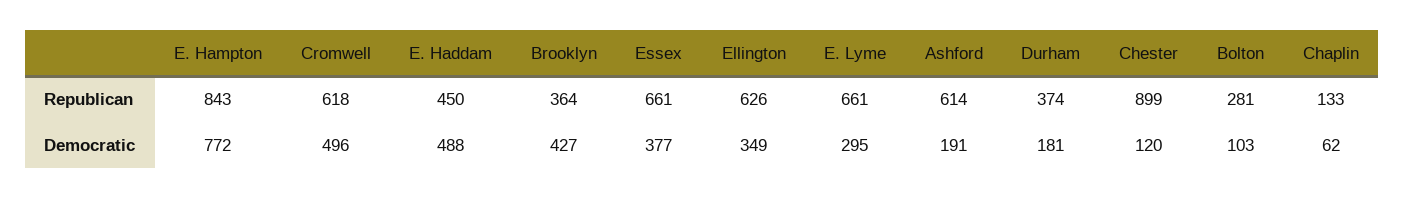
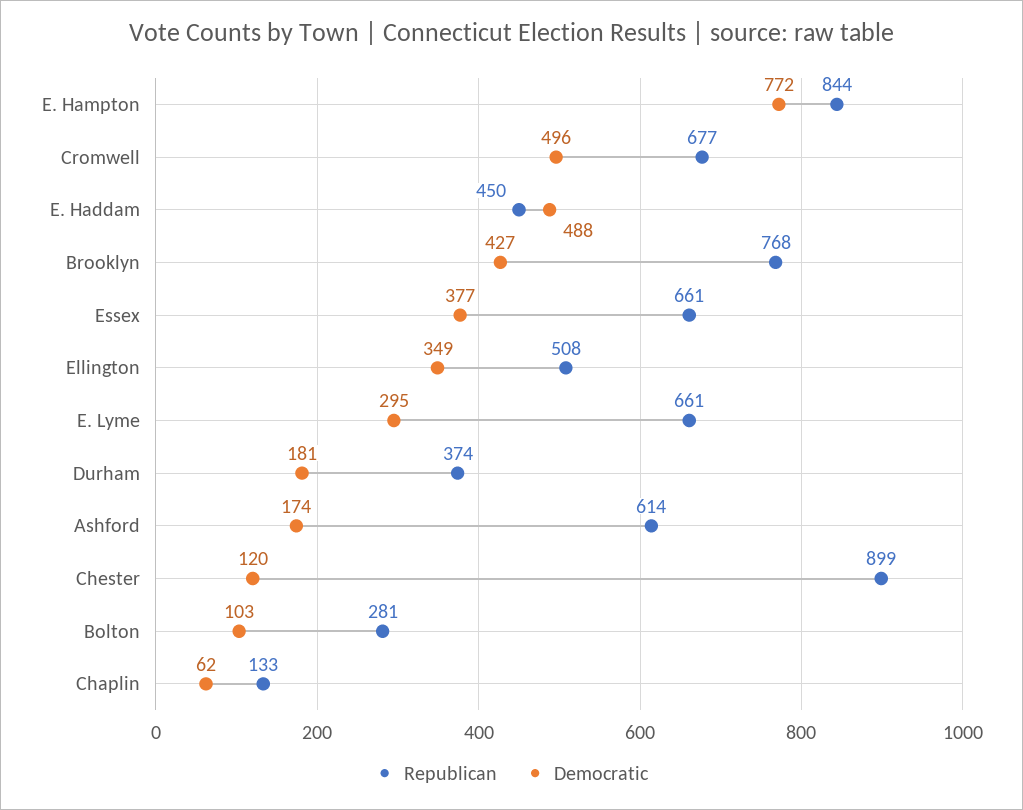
  {
    "Republican": {
-     "E. Hampton": 843,
+     "E. Hampton": 844,
-     "Cromwell": 618,
+     "Cromwell": 677,
      "E. Haddam": 450,
-     "Brooklyn": 364,
+     "Brooklyn": 768,
      "Essex": 661,
-     "Ellington": 626,
+     "Ellington": 508,
      "E. Lyme": 661,
      "Ashford": 614,
      "Durham": 374,
      "Chester": 899,
      "Bolton": 281,
      "Chaplin": 133
    },
    "Democratic": {
      "E. Hampton": 772,
      "Cromwell": 496,
      "E. Haddam": 488,
      "Brooklyn": 427,
      "Essex": 377,
      "Ellington": 349,
      "E. Lyme": 295,
-     "Ashford": 191,
+     "Ashford": 174,
      "Durham": 181,
      "Chester": 120,
      "Bolton": 103,
      "Chaplin": 62
    }
  }

